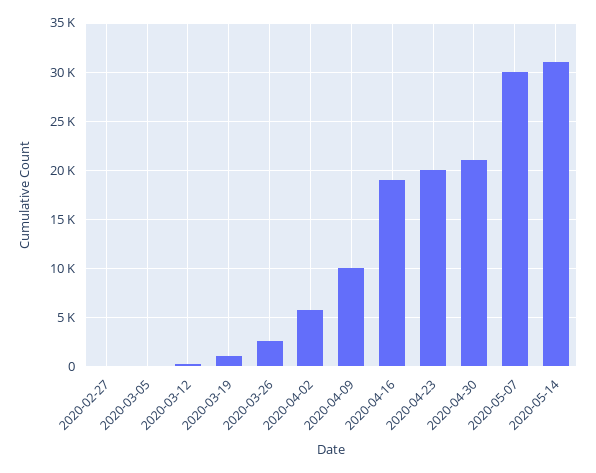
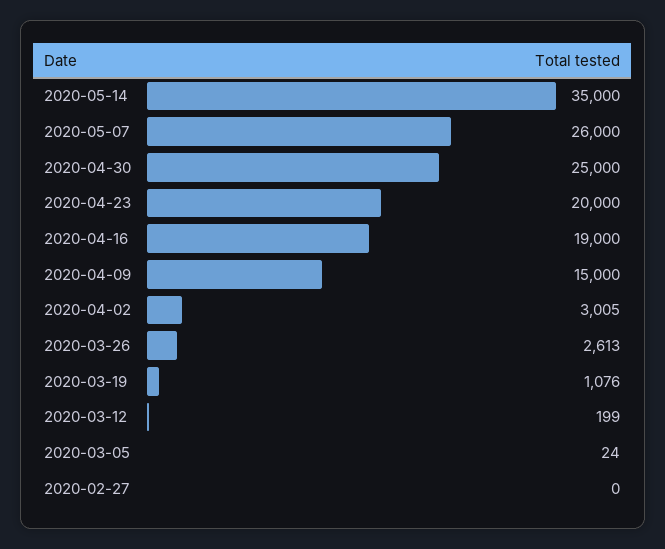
  {
    "2020-02-27": 0,
    "2020-03-05": 24,
    "2020-03-12": 199,
    "2020-03-19": 1076,
    "2020-03-26": 2613,
-   "2020-04-02": 6000,
+   "2020-04-02": 3005,
-   "2020-04-09": 10000,
+   "2020-04-09": 15000,
    "2020-04-16": 19000,
    "2020-04-23": 20000,
-   "2020-04-30": 21000,
+   "2020-04-30": 25000,
-   "2020-05-07": 30000,
+   "2020-05-07": 26000,
-   "2020-05-14": 31000
+   "2020-05-14": 35000
  }

